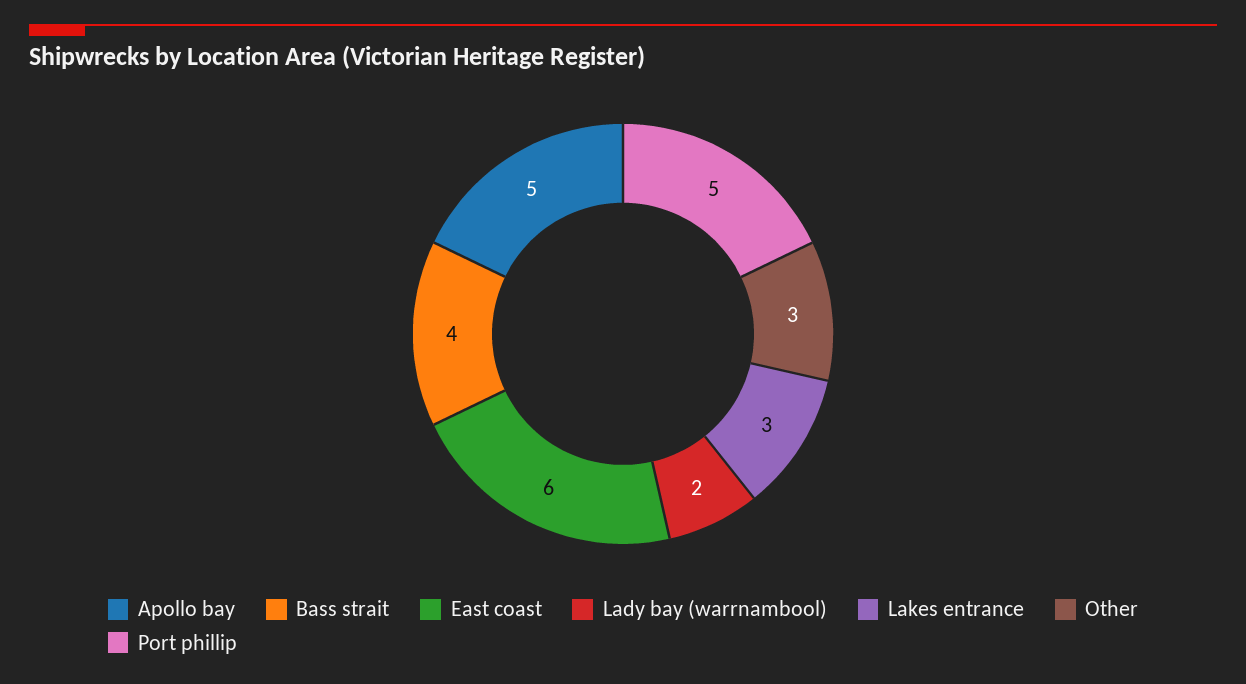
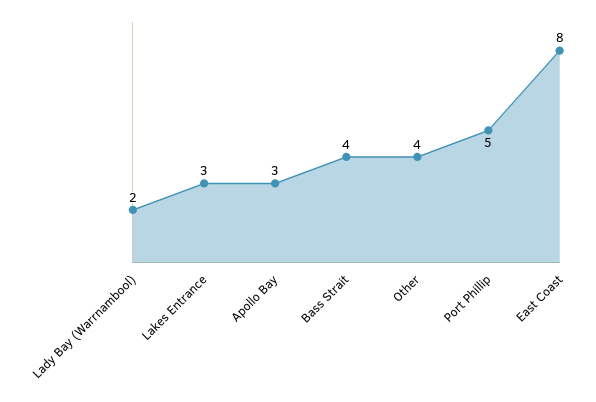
  {
-   "Apollo bay": 5,
+   "Apollo bay": 3,
    "Bass strait": 4,
-   "East coast": 6,
+   "East coast": 8,
    "Lady bay (warrnambool)": 2,
    "Lakes entrance": 3,
-   "Other": 3,
+   "Other": 4,
    "Port phillip": 5
  }

